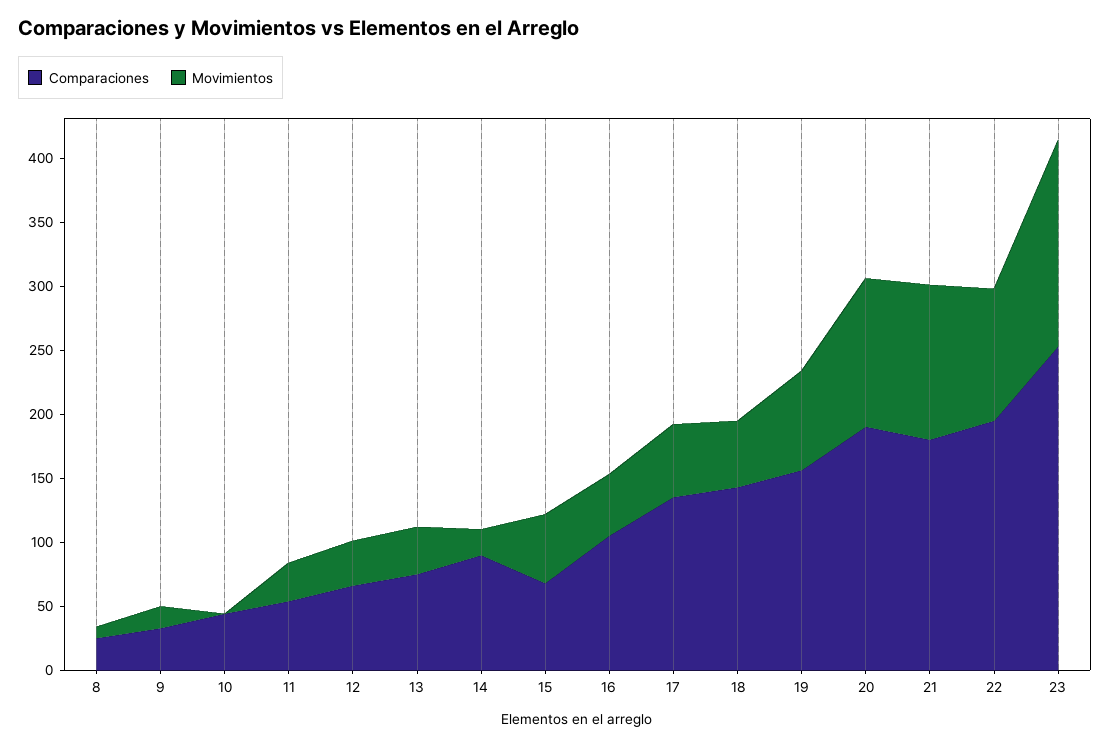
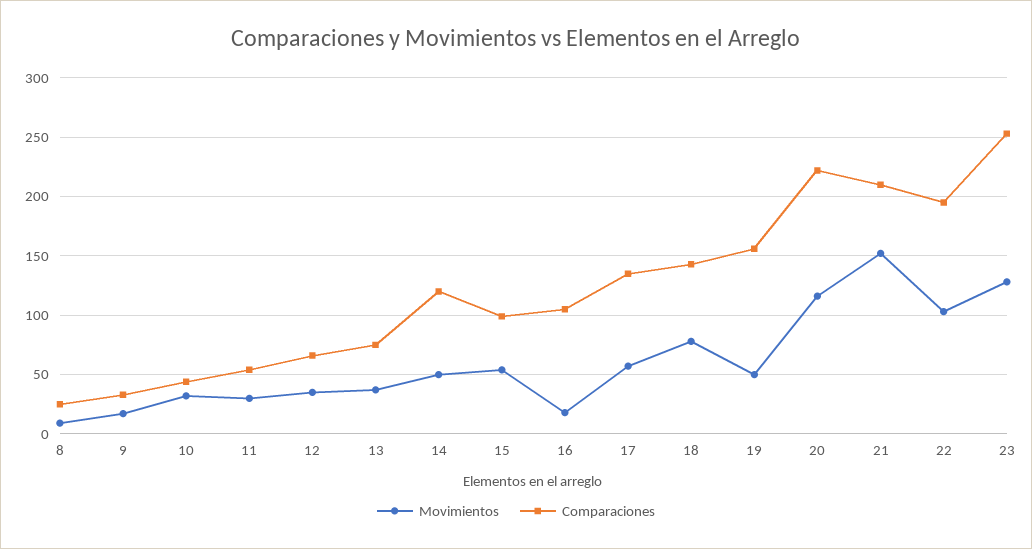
  {
    "Comparaciones": {
      "8": 30,
      "9": 30,
      "10": 40,
      "11": 50,
      "12": 70,
      "13": 80,
-     "14": 90,
+     "14": 120,
-     "15": 70,
+     "15": 100,
      "16": 110,
      "17": 140,
      "18": 140,
      "19": 160,
-     "20": 190,
+     "20": 220,
-     "21": 180,
+     "21": 210,
      "22": 200,
      "23": 250
    },
    "Movimientos": {
      "8": 10,
      "9": 20,
-     "10": 0,
+     "10": 30,
      "11": 30,
      "12": 40,
      "13": 40,
-     "14": 20,
+     "14": 50,
      "15": 50,
-     "16": 50,
+     "16": 20,
      "17": 60,
-     "18": 50,
+     "18": 80,
-     "19": 80,
+     "19": 50,
      "20": 120,
-     "21": 120,
+     "21": 150,
      "22": 100,
-     "23": 160
+     "23": 130
    }
  }

